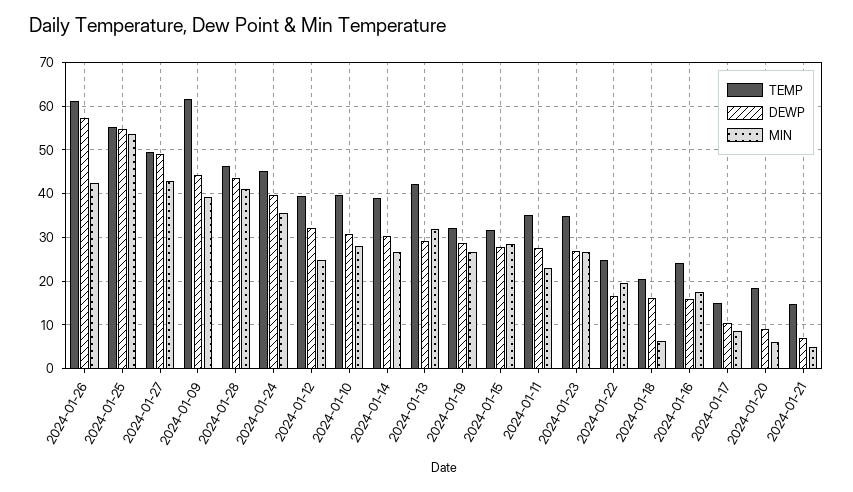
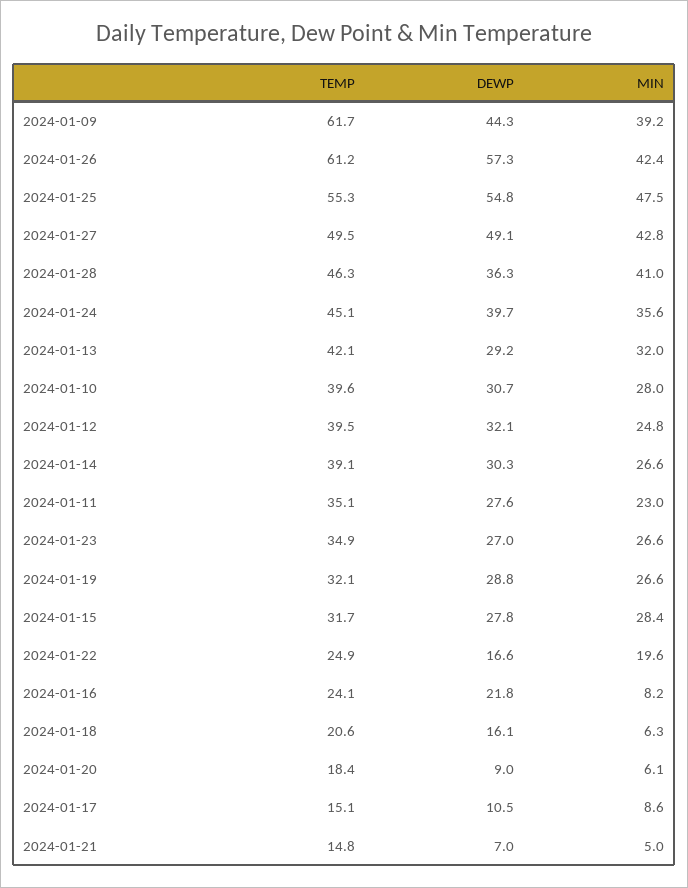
  {
    "TEMP": {
      "2024-01-26": 61.2,
      "2024-01-25": 55.3,
      "2024-01-27": 49.5,
      "2024-01-09": 61.7,
      "2024-01-28": 46.3,
      "2024-01-24": 45.1,
      "2024-01-12": 39.5,
      "2024-01-10": 39.6,
      "2024-01-14": 39.1,
      "2024-01-13": 42.1,
      "2024-01-19": 32.1,
      "2024-01-15": 31.7,
      "2024-01-11": 35.1,
      "2024-01-23": 34.9,
      "2024-01-22": 24.9,
      "2024-01-18": 20.6,
      "2024-01-16": 24.1,
      "2024-01-17": 15.1,
      "2024-01-20": 18.4,
      "2024-01-21": 14.8
    },
    "DEWP": {
      "2024-01-26": 57.3,
      "2024-01-25": 54.8,
      "2024-01-27": 49.1,
      "2024-01-09": 44.3,
-     "2024-01-28": 44,
+     "2024-01-28": 36.3,
      "2024-01-24": 39.7,
      "2024-01-12": 32.1,
      "2024-01-10": 30.7,
      "2024-01-14": 30.3,
      "2024-01-13": 29.2,
      "2024-01-19": 28.8,
      "2024-01-15": 27.8,
      "2024-01-11": 27.6,
      "2024-01-23": 27,
      "2024-01-22": 16.6,
      "2024-01-18": 16.1,
-     "2024-01-16": 16,
+     "2024-01-16": 21.8,
      "2024-01-17": 10.5,
      "2024-01-20": 9,
      "2024-01-21": 7
    },
    "MIN": {
      "2024-01-26": 42.4,
-     "2024-01-25": 54,
+     "2024-01-25": 47.5,
      "2024-01-27": 42.8,
      "2024-01-09": 39.2,
      "2024-01-28": 41,
      "2024-01-24": 35.6,
      "2024-01-12": 24.8,
      "2024-01-10": 28,
      "2024-01-14": 26.6,
      "2024-01-13": 32,
      "2024-01-19": 26.6,
      "2024-01-15": 28.4,
      "2024-01-11": 23,
      "2024-01-23": 26.6,
      "2024-01-22": 19.6,
      "2024-01-18": 6.3,
-     "2024-01-16": 18,
+     "2024-01-16": 8.2,
      "2024-01-17": 8.6,
      "2024-01-20": 6.1,
      "2024-01-21": 5
    }
  }

